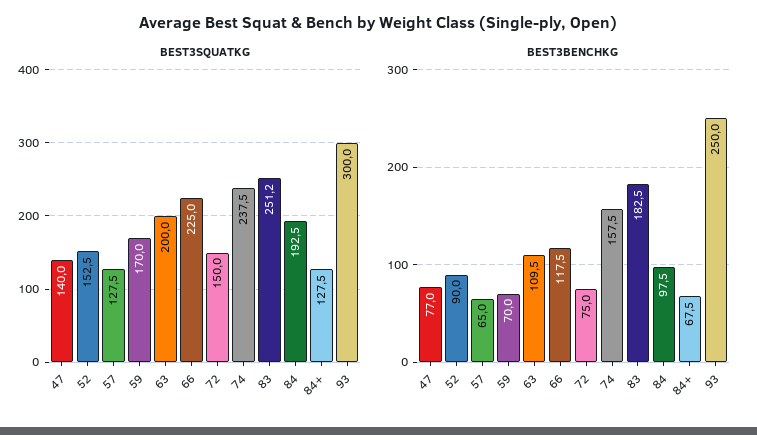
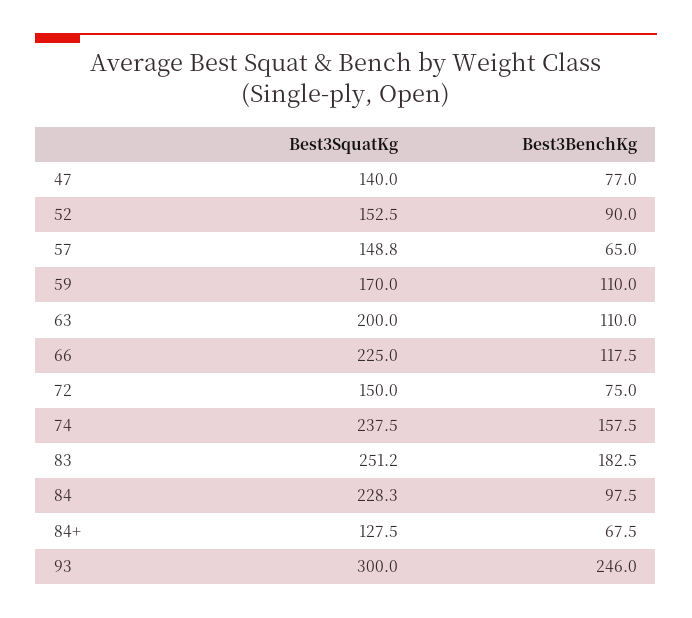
  {
    "BEST3SQUATKG": {
      "47": 140,
      "52": 152.5,
-     "57": 127.5,
+     "57": 148.8,
      "59": 170,
      "63": 200,
      "66": 225,
      "72": 150,
      "74": 237.5,
      "83": 251.2,
-     "84": 192.5,
+     "84": 228.3,
      "84+": 127.5,
      "93": 300
    },
    "BEST3BENCHKG": {
      "47": 77,
      "52": 90,
      "57": 65,
-     "59": 70,
+     "59": 110,
-     "63": 109.5,
+     "63": 110,
      "66": 117.5,
      "72": 75,
      "74": 157.5,
      "83": 182.5,
      "84": 97.5,
      "84+": 67.5,
-     "93": 250
+     "93": 246
    }
  }

